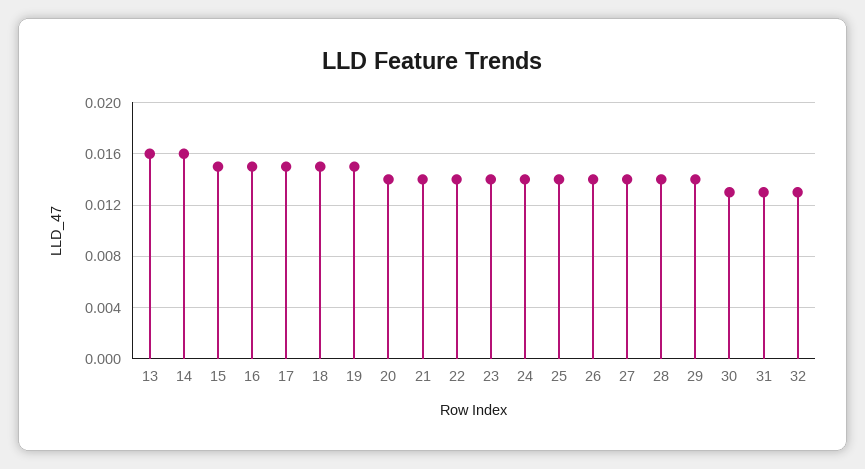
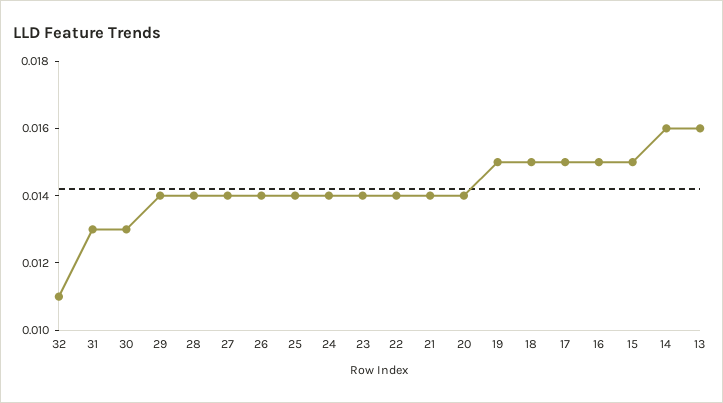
  {
    "13": 0.016,
    "14": 0.016,
    "15": 0.015,
    "16": 0.015,
    "17": 0.015,
    "18": 0.015,
    "19": 0.015,
    "20": 0.014,
    "21": 0.014,
    "22": 0.014,
    "23": 0.014,
    "24": 0.014,
    "25": 0.014,
    "26": 0.014,
    "27": 0.014,
    "28": 0.014,
    "29": 0.014,
    "30": 0.013,
    "31": 0.013,
-   "32": 0.013
+   "32": 0.011
  }

